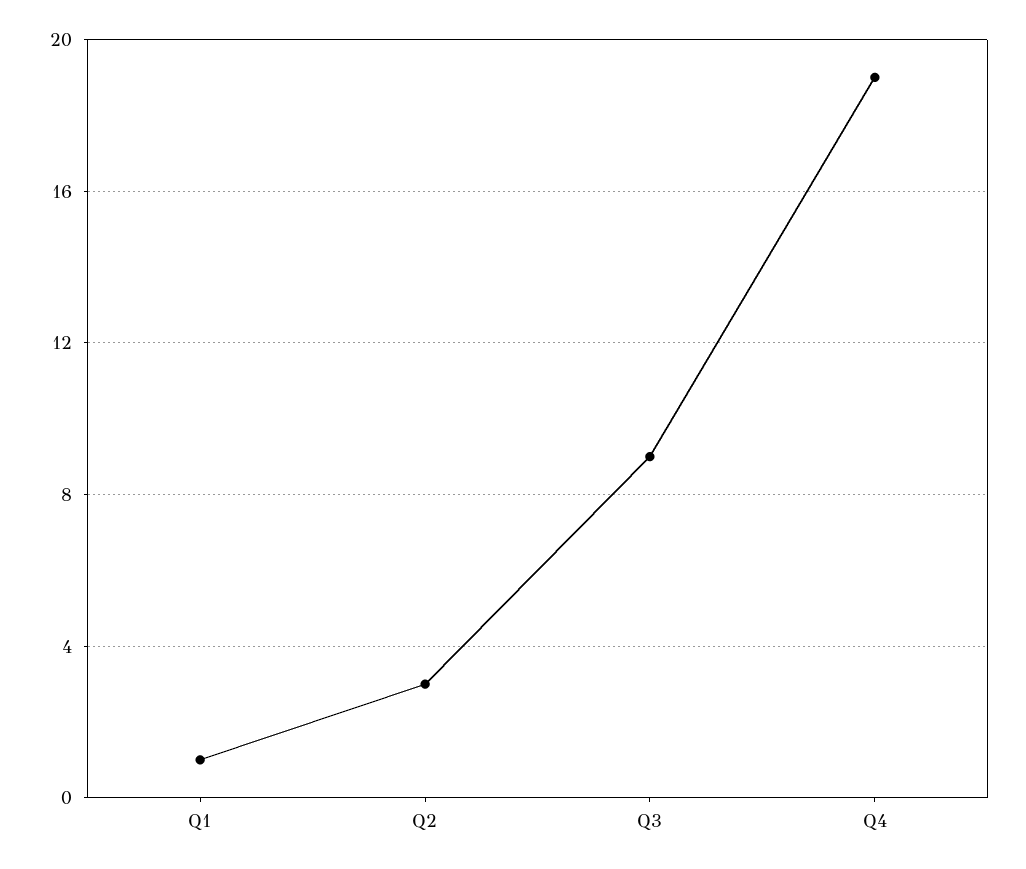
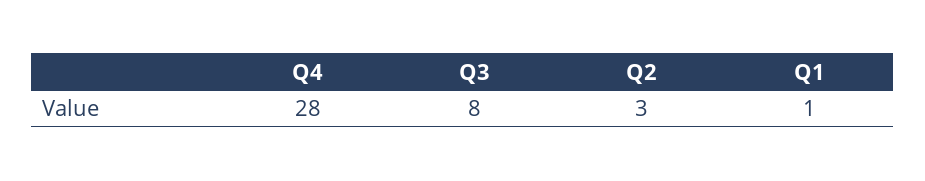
  {
    "Q1": 1,
    "Q2": 3,
-   "Q3": 9,
+   "Q3": 8,
-   "Q4": 19
+   "Q4": 28
  }

